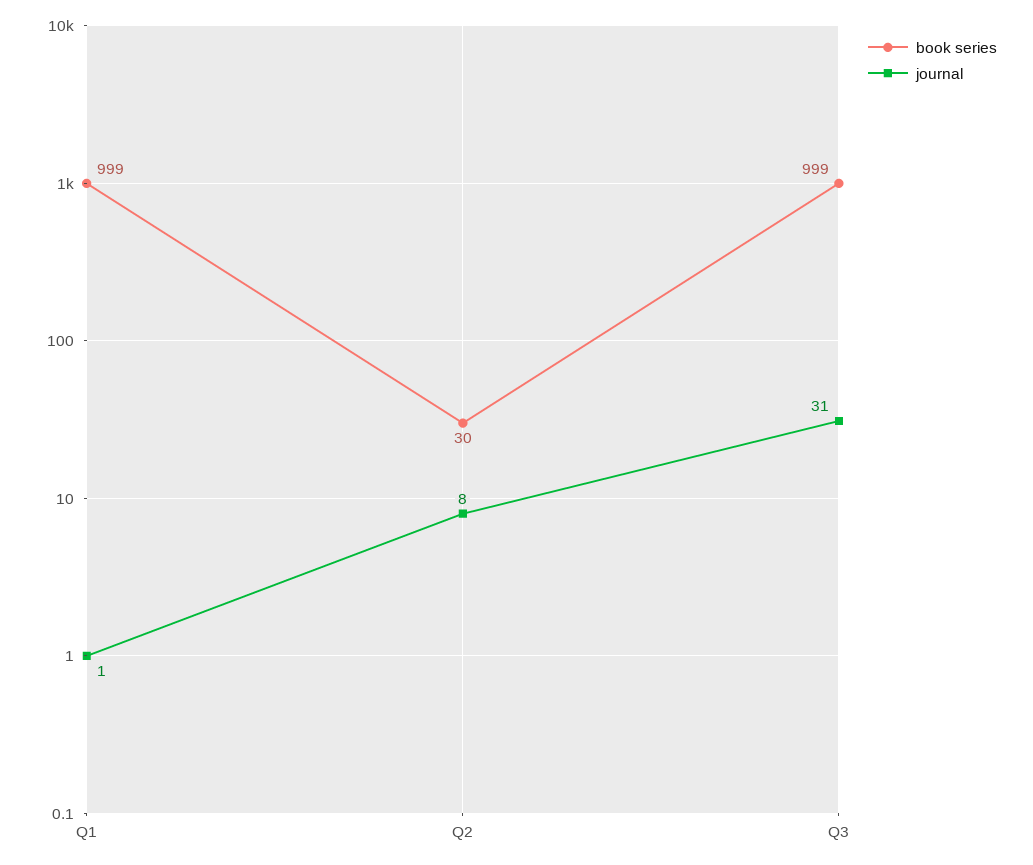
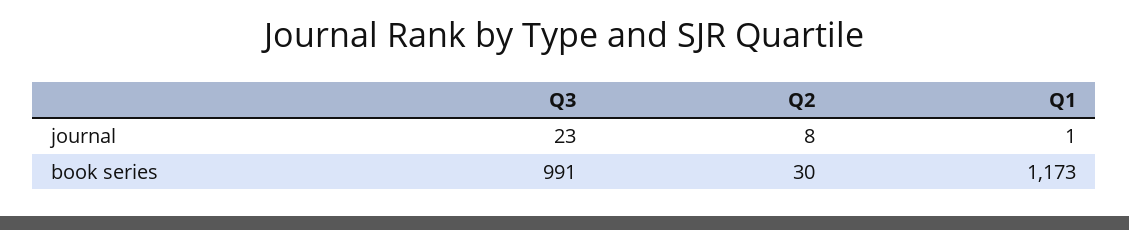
  {
    "book series": {
-     "Q1": 999,
+     "Q1": 1173,
      "Q2": 30,
-     "Q3": 999
+     "Q3": 991
    },
    "journal": {
      "Q1": 1,
      "Q2": 8,
-     "Q3": 31
+     "Q3": 23
    }
  }

